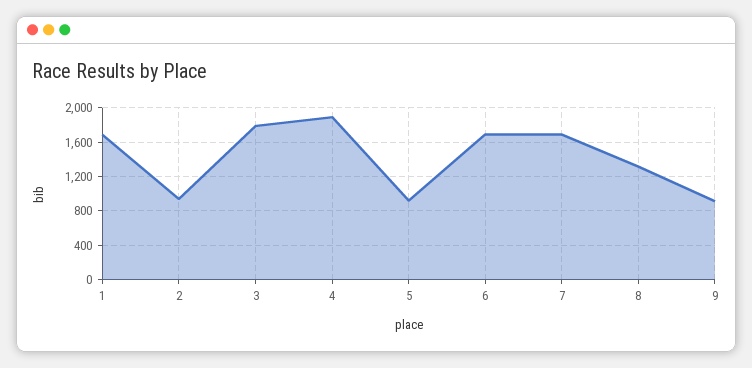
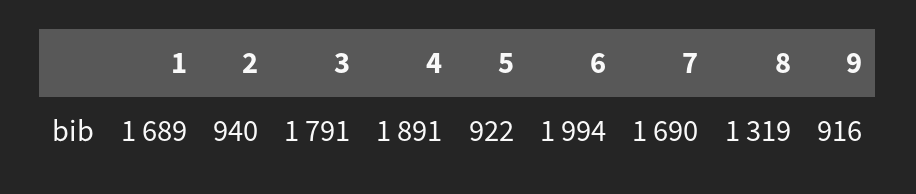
  {
    "1": 1689,
    "2": 940,
    "3": 1791,
    "4": 1891,
    "5": 922,
-   "6": 1700,
+   "6": 1994,
    "7": 1690,
    "8": 1319,
    "9": 916
  }

